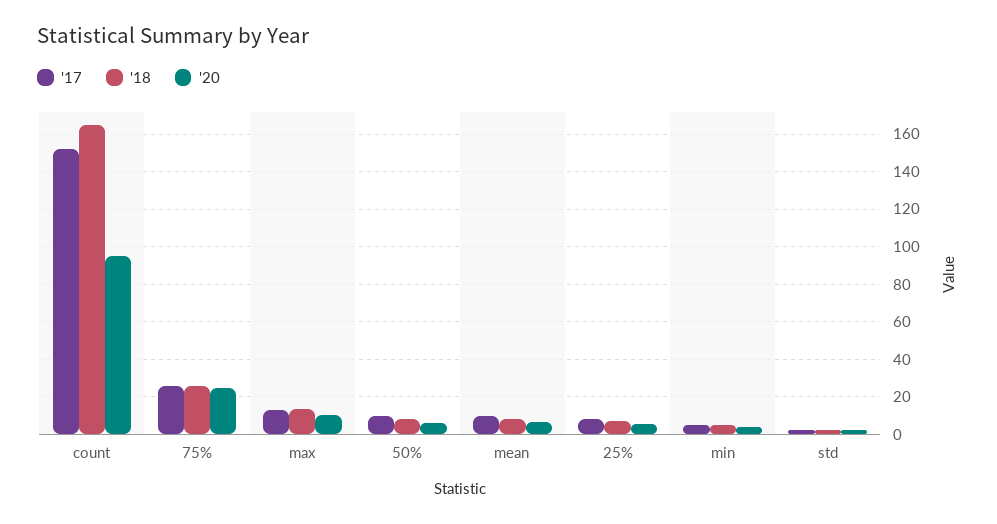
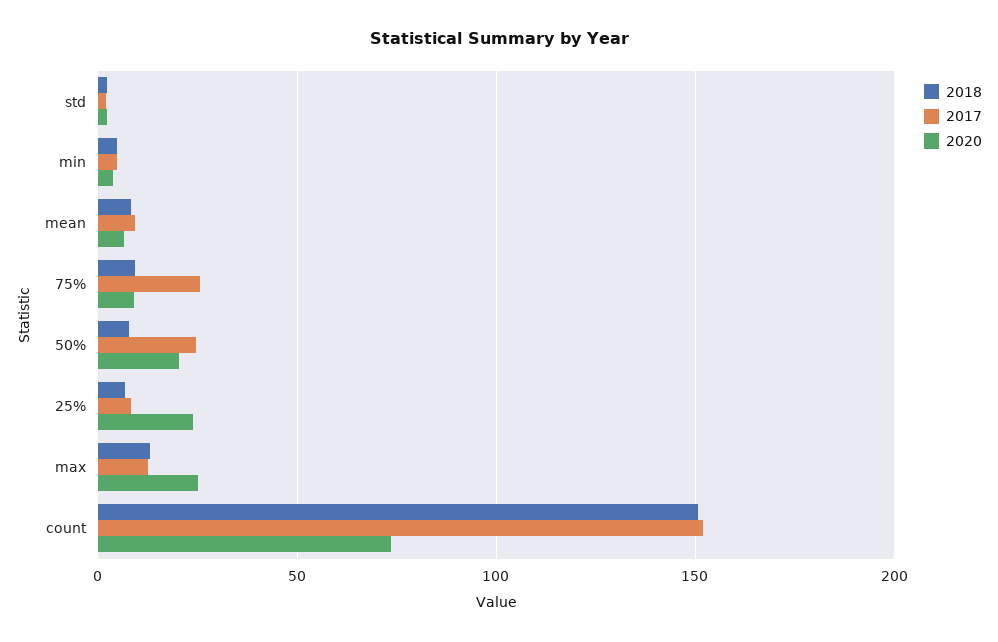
  {
    "'17": {
      "count": 150,
      "75%": 25,
      "max": 15,
-     "50%": 10,
+     "50%": 25,
      "mean": 10,
      "25%": 10,
      "min": 5,
      "std": 0
    },
    "'18": {
-     "count": 165,
+     "count": 150,
-     "75%": 25,
+     "75%": 10,
      "max": 15,
      "50%": 10,
      "mean": 10,
      "25%": 5,
      "min": 5,
      "std": 0
    },
    "'20": {
-     "count": 95,
+     "count": 75,
-     "75%": 25,
+     "75%": 10,
-     "max": 10,
+     "max": 25,
-     "50%": 5,
+     "50%": 20,
      "mean": 5,
-     "25%": 5,
+     "25%": 25,
      "min": 5,
      "std": 0
    }
  }

